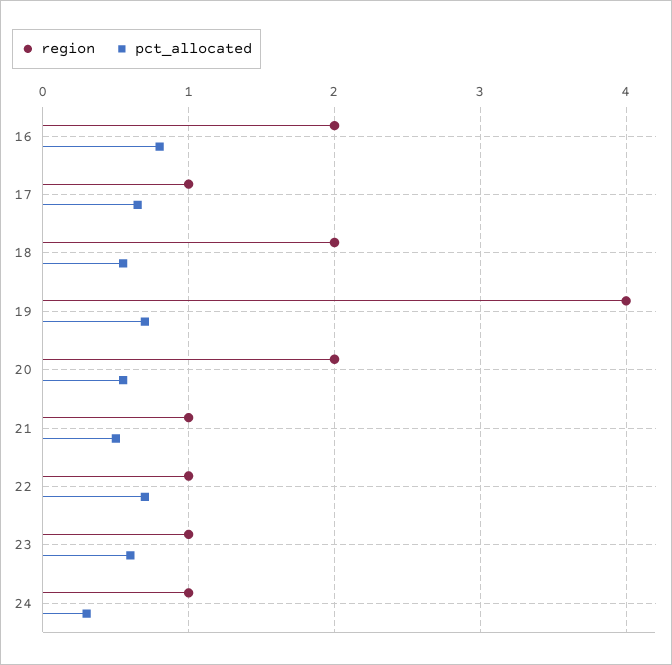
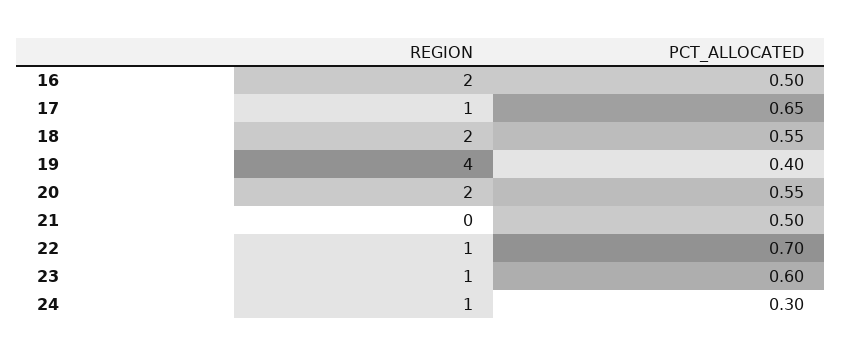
  {
    "region": {
      "16": 2,
      "17": 1,
      "18": 2,
      "19": 4,
      "20": 2,
-     "21": 1,
+     "21": 0,
      "22": 1,
      "23": 1,
      "24": 1
    },
    "pct_allocated": {
-     "16": 0.8,
+     "16": 0.5,
      "17": 0.65,
      "18": 0.55,
-     "19": 0.7,
+     "19": 0.4,
      "20": 0.55,
      "21": 0.5,
      "22": 0.7,
      "23": 0.6,
      "24": 0.3
    }
  }

